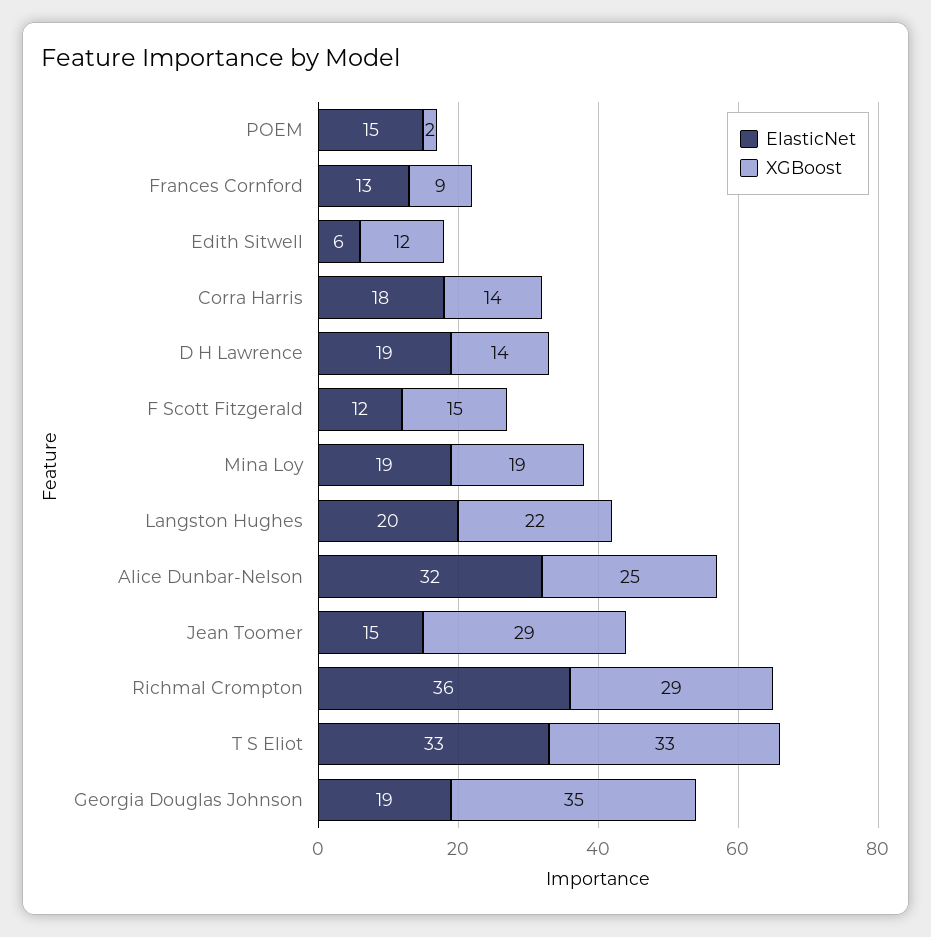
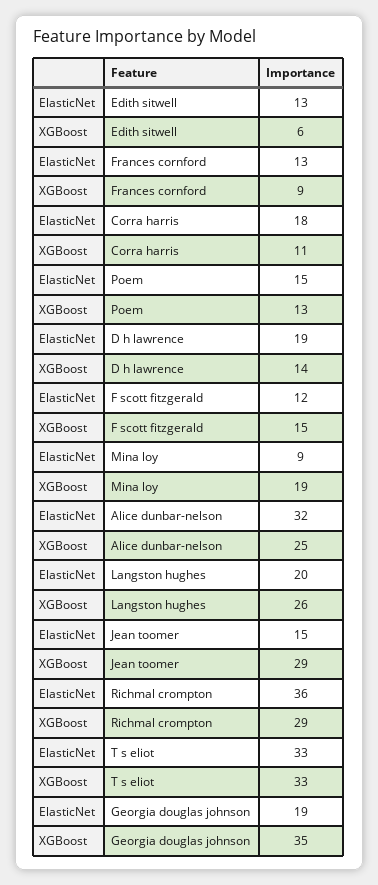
  {
    "ElasticNet": {
      "POEM": 15,
      "Frances Cornford": 13,
-     "Edith Sitwell": 6,
+     "Edith Sitwell": 13,
      "Corra Harris": 18,
      "D H Lawrence": 19,
      "F Scott Fitzgerald": 12,
-     "Mina Loy": 19,
+     "Mina Loy": 9,
      "Langston Hughes": 20,
      "Alice Dunbar-Nelson": 32,
      "Jean Toomer": 15,
      "Richmal Crompton": 36,
      "T S Eliot": 33,
      "Georgia Douglas Johnson": 19
    },
    "XGBoost": {
-     "POEM": 2,
+     "POEM": 13,
      "Frances Cornford": 9,
-     "Edith Sitwell": 12,
+     "Edith Sitwell": 6,
-     "Corra Harris": 14,
+     "Corra Harris": 11,
      "D H Lawrence": 14,
      "F Scott Fitzgerald": 15,
      "Mina Loy": 19,
-     "Langston Hughes": 22,
+     "Langston Hughes": 26,
      "Alice Dunbar-Nelson": 25,
      "Jean Toomer": 29,
      "Richmal Crompton": 29,
      "T S Eliot": 33,
      "Georgia Douglas Johnson": 35
    }
  }

